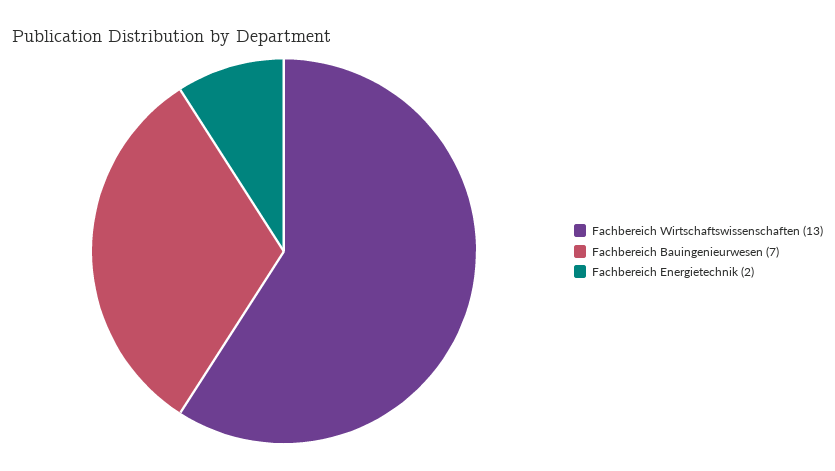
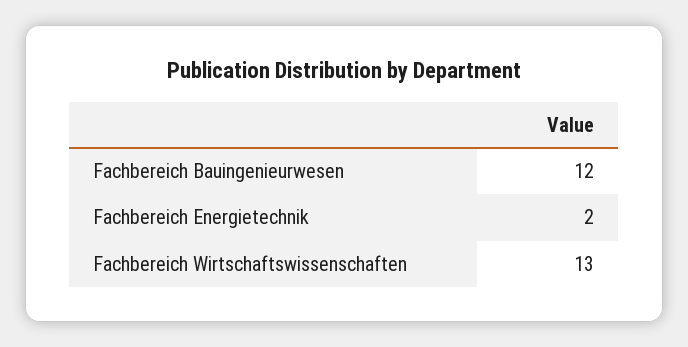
  {
    "Fachbereich Wirtschaftswissenschaften": 13,
-   "Fachbereich Bauingenieurwesen": 7,
+   "Fachbereich Bauingenieurwesen": 12,
    "Fachbereich Energietechnik": 2
  }

